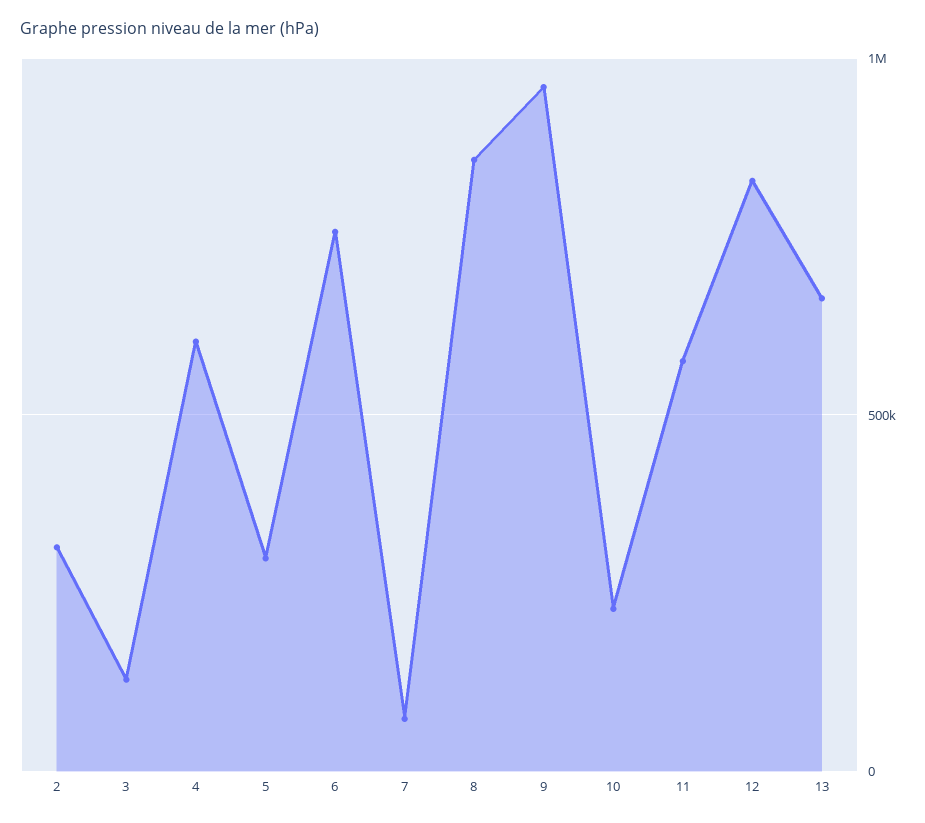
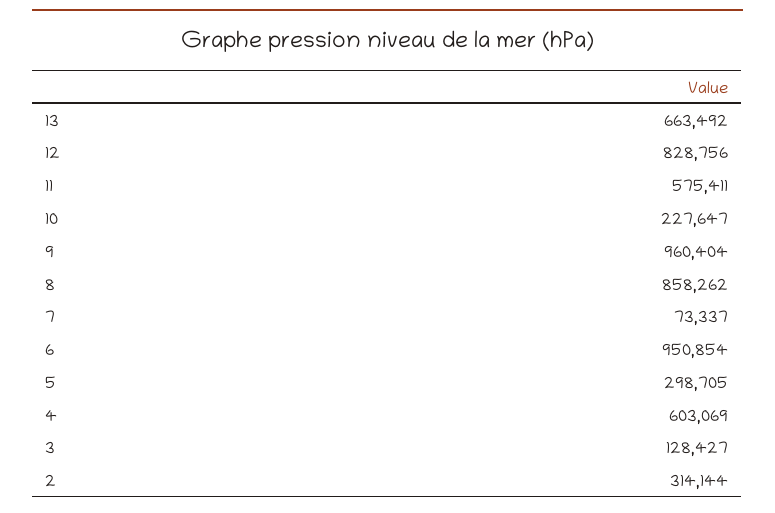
  {
    "2": 314144,
    "3": 128427,
    "4": 603069,
    "5": 298705,
-   "6": 750000,
+   "6": 950854,
    "7": 73337,
    "8": 858262,
    "9": 960404,
    "10": 227647,
    "11": 575411,
    "12": 828756,
    "13": 663492
  }

